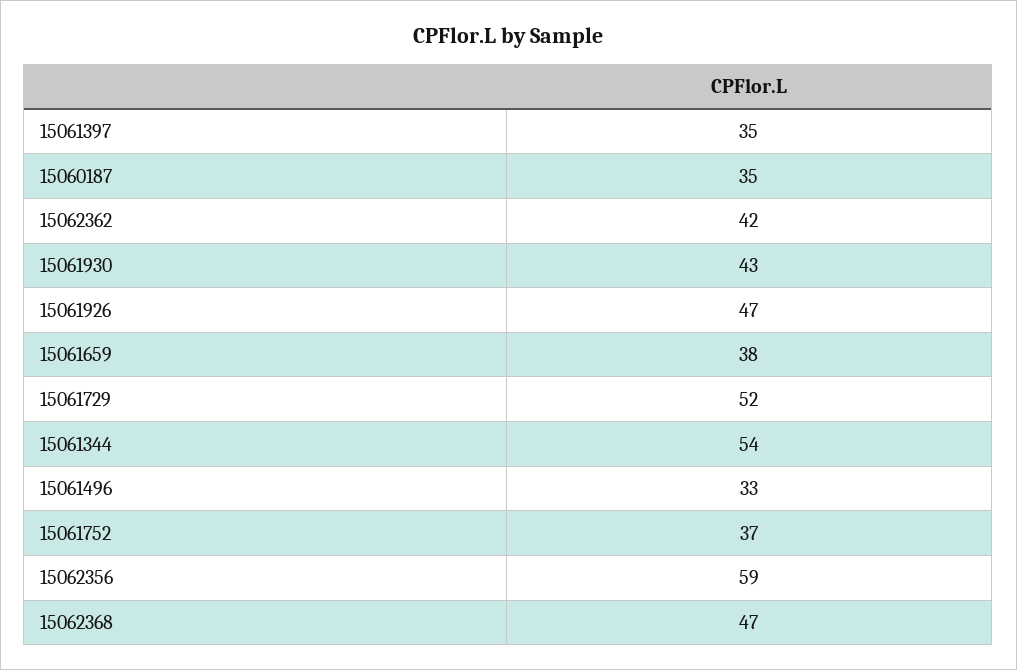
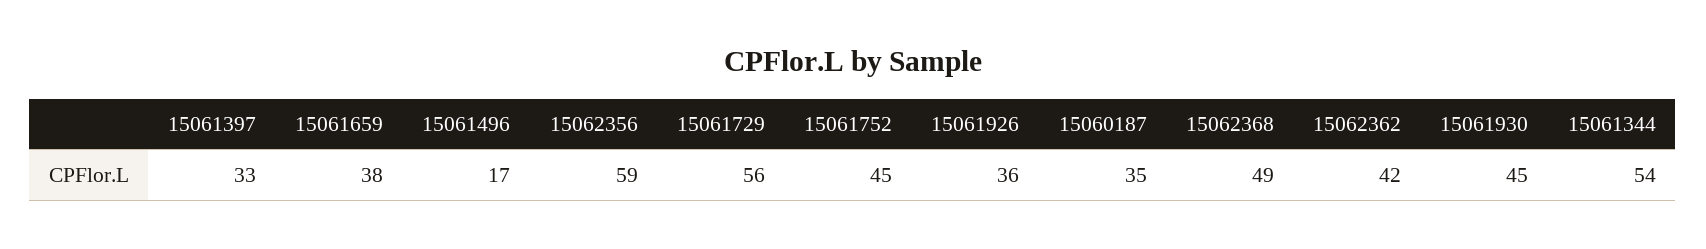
  {
-   "15061397": 35,
+   "15061397": 33,
    "15060187": 35,
    "15062362": 42,
-   "15061930": 43,
+   "15061930": 45,
-   "15061926": 47,
+   "15061926": 36,
    "15061659": 38,
-   "15061729": 52,
+   "15061729": 56,
    "15061344": 54,
-   "15061496": 33,
+   "15061496": 17,
-   "15061752": 37,
+   "15061752": 45,
    "15062356": 59,
-   "15062368": 47
+   "15062368": 49
  }

